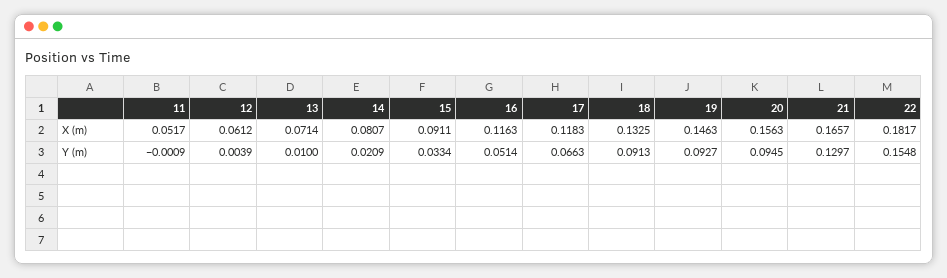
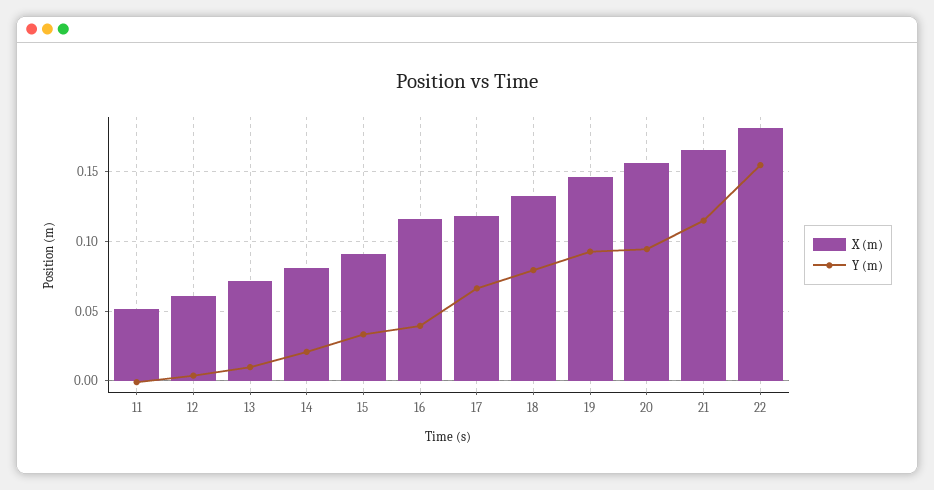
  {
    "X (m)": {
      "11": 0.0517,
      "12": 0.0612,
      "13": 0.0714,
      "14": 0.0807,
      "15": 0.0911,
      "16": 0.1163,
      "17": 0.1183,
      "18": 0.1325,
      "19": 0.1463,
      "20": 0.1563,
      "21": 0.1657,
      "22": 0.1817
    },
    "Y (m)": {
      "11": -0.0009,
      "12": 0.0039,
      "13": 0.01,
      "14": 0.0209,
      "15": 0.0334,
-     "16": 0.0514,
+     "16": 0.04,
      "17": 0.0663,
-     "18": 0.0913,
+     "18": 0.08,
      "19": 0.0927,
      "20": 0.0945,
-     "21": 0.1297,
+     "21": 0.115,
      "22": 0.1548
    }
  }

